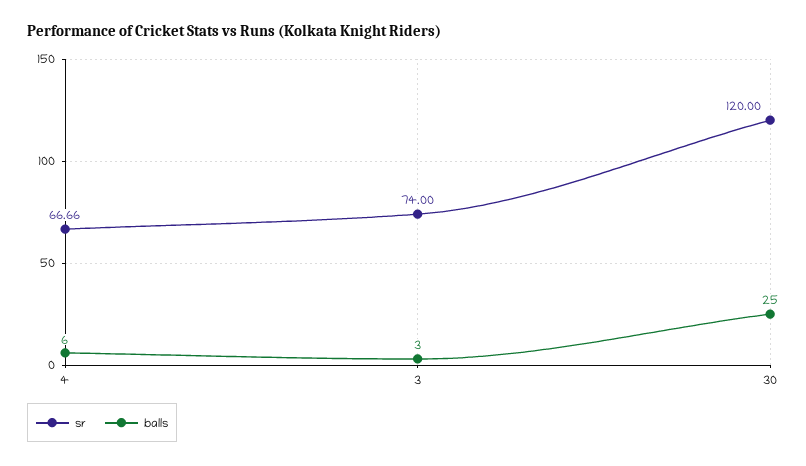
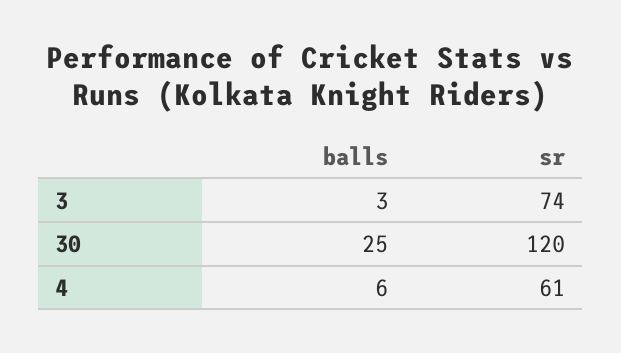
  {
    "sr": {
-     "4": 66.66,
+     "4": 61,
      "3": 74,
      "30": 120
    },
    "balls": {
      "4": 6,
      "3": 3,
      "30": 25
    }
  }

